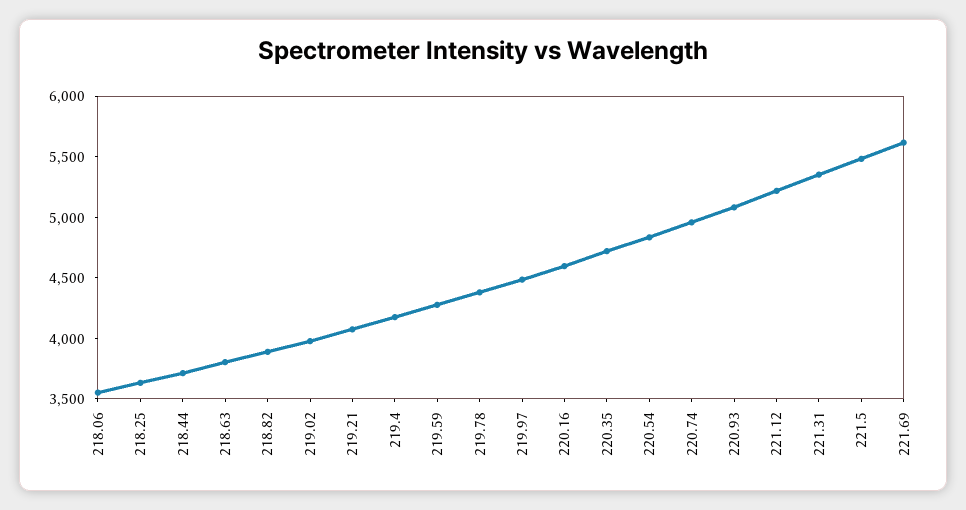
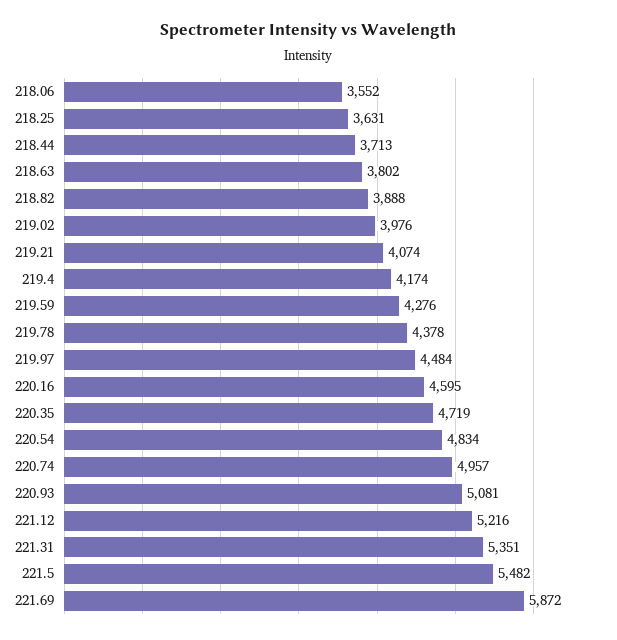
  {
    "218.06": 3552,
    "218.25": 3631,
    "218.44": 3713,
    "218.63": 3802,
    "218.82": 3888,
    "219.02": 3976,
    "219.21": 4074,
    "219.4": 4174,
    "219.59": 4276,
    "219.78": 4378,
    "219.97": 4484,
    "220.16": 4595,
    "220.35": 4719,
    "220.54": 4834,
    "220.74": 4957,
    "220.93": 5081,
    "221.12": 5216,
    "221.31": 5351,
    "221.5": 5482,
-   "221.69": 5600
+   "221.69": 5872
  }

